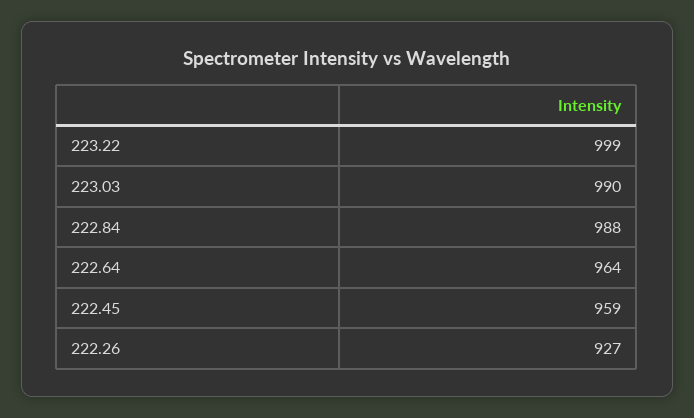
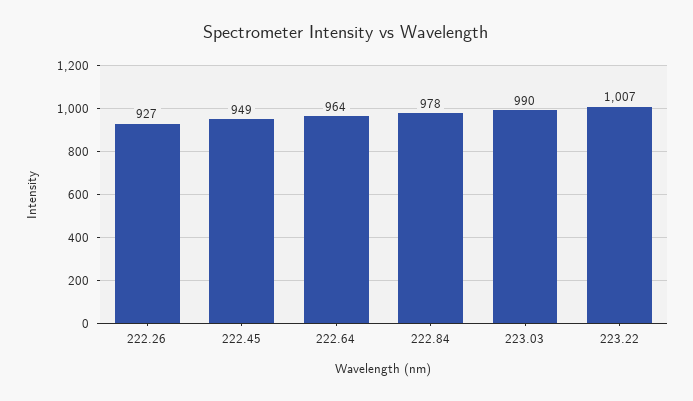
  {
-   "223.22": 999,
+   "223.22": 1007,
    "223.03": 990,
-   "222.84": 988,
+   "222.84": 978,
    "222.64": 964,
-   "222.45": 959,
+   "222.45": 949,
    "222.26": 927
  }

